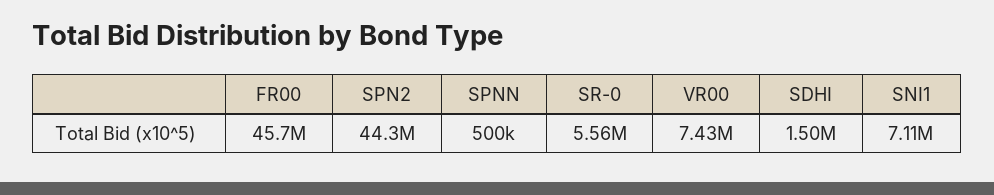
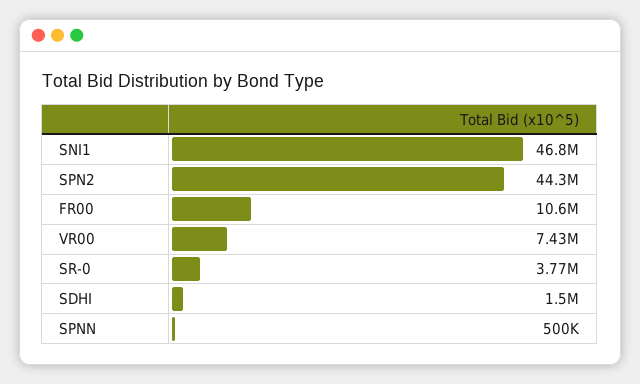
  {
-   "FR00": 45700000,
+   "FR00": 10600000,
    "SPN2": 44300000,
    "SPNN": 500000,
-   "SR-0": 5560000,
+   "SR-0": 3770000,
    "VR00": 7430000,
    "SDHI": 1500000,
-   "SNI1": 7110000
+   "SNI1": 46800000
  }

